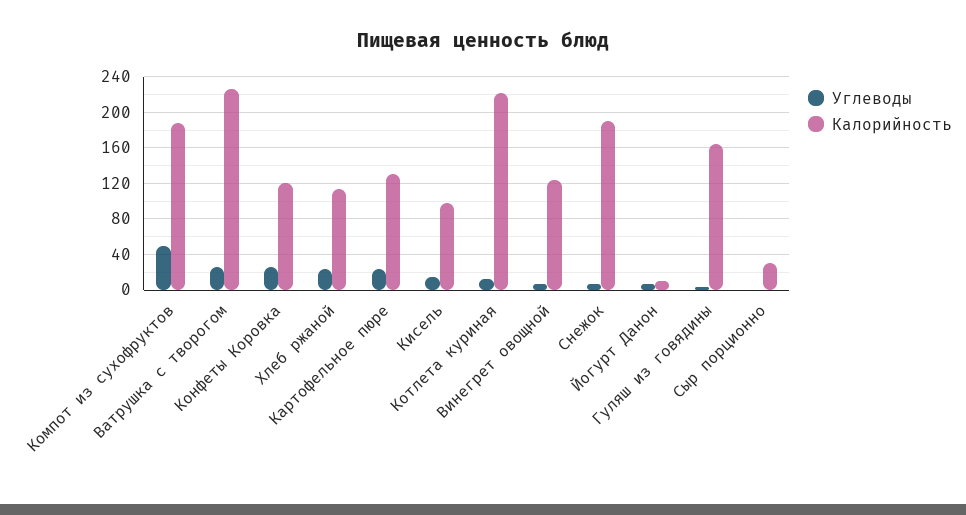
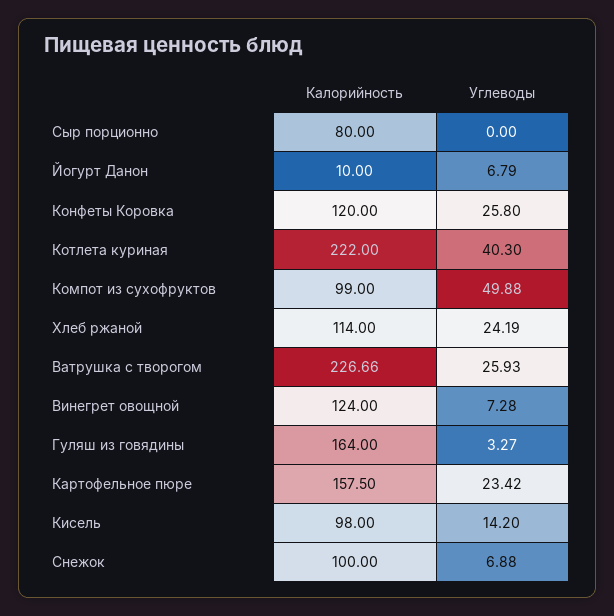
  {
    "Углеводы": {
      "Компот из сухофруктов": 49.88,
      "Ватрушка с творогом": 25.93,
      "Конфеты Коровка": 25.8,
      "Хлеб ржаной": 24.19,
      "Картофельное пюре": 23.42,
      "Кисель": 14.2,
-     "Котлета куриная": 10,
+     "Котлета куриная": 40.3,
      "Винегрет овощной": 7.28,
      "Снежок": 6.88,
      "Йогурт Данон": 6.79,
      "Гуляш из говядины": 3.27,
      "Сыр порционно": 0
    },
    "Калорийность": {
-     "Компот из сухофруктов": 190,
+     "Компот из сухофруктов": 99,
      "Ватрушка с творогом": 226.66,
      "Конфеты Коровка": 120,
      "Хлеб ржаной": 114,
-     "Картофельное пюре": 130,
+     "Картофельное пюре": 157.5,
      "Кисель": 98,
      "Котлета куриная": 222,
      "Винегрет овощной": 124,
-     "Снежок": 190,
+     "Снежок": 100,
      "Йогурт Данон": 10,
      "Гуляш из говядины": 164,
-     "Сыр порционно": 30
+     "Сыр порционно": 80
    }
  }

